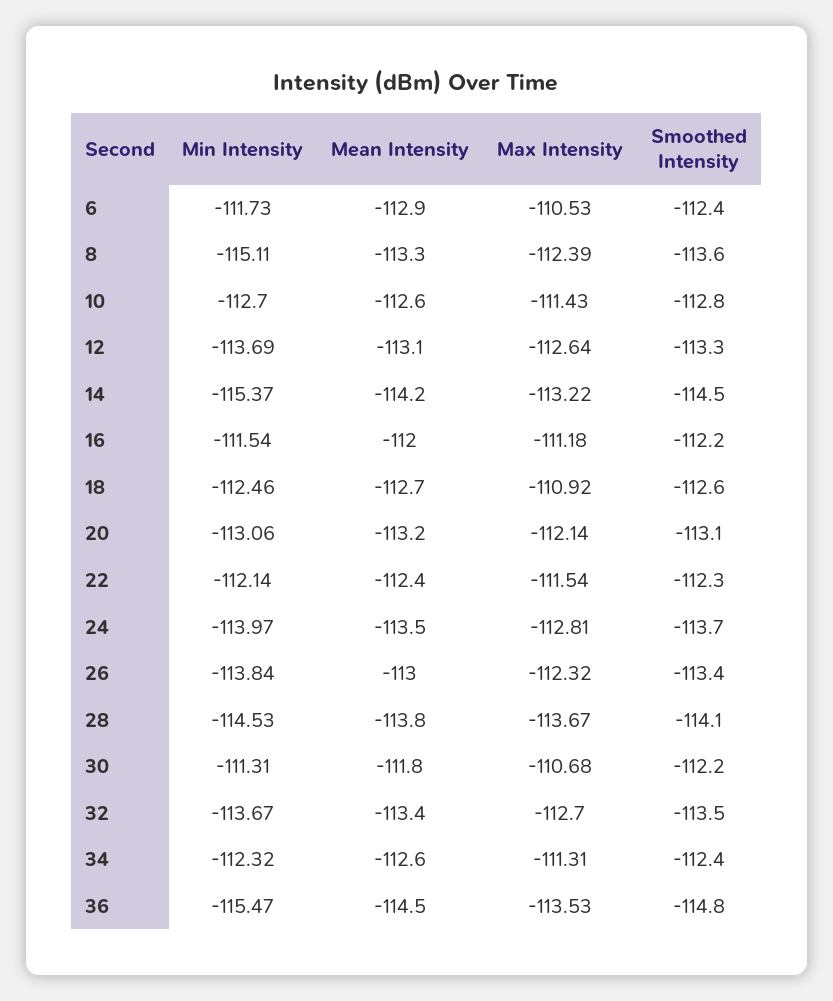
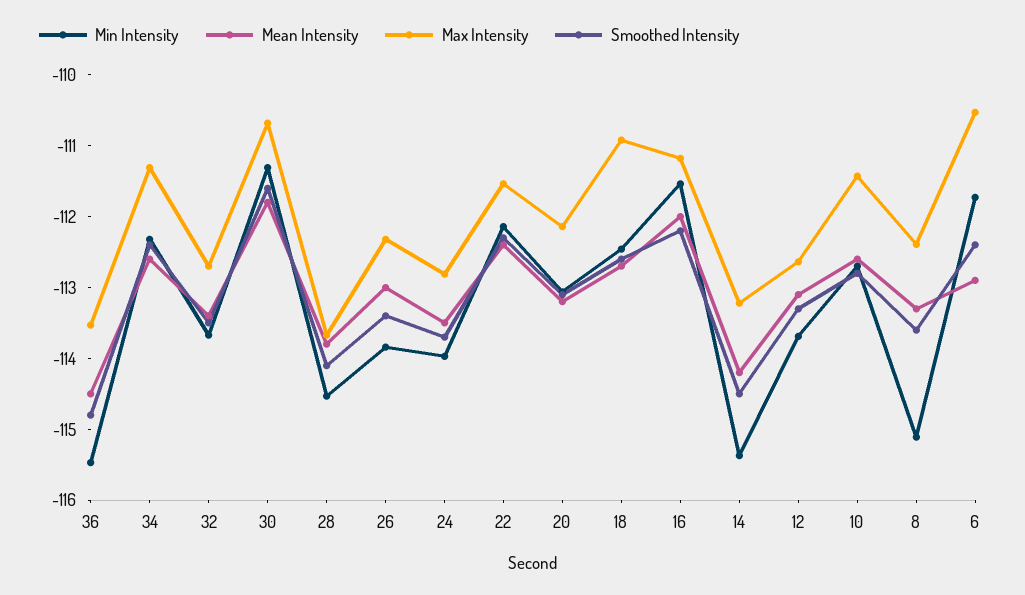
  {
    "Min Intensity": {
      "6": -111.73,
      "8": -115.11,
      "10": -112.7,
      "12": -113.69,
      "14": -115.37,
      "16": -111.54,
      "18": -112.46,
      "20": -113.06,
      "22": -112.14,
      "24": -113.97,
      "26": -113.84,
      "28": -114.53,
      "30": -111.31,
      "32": -113.67,
      "34": -112.32,
      "36": -115.47
    },
    "Mean Intensity": {
      "6": -112.9,
      "8": -113.3,
      "10": -112.6,
      "12": -113.1,
      "14": -114.2,
      "16": -112,
      "18": -112.7,
      "20": -113.2,
      "22": -112.4,
      "24": -113.5,
      "26": -113,
      "28": -113.8,
      "30": -111.8,
      "32": -113.4,
      "34": -112.6,
      "36": -114.5
    },
    "Max Intensity": {
      "6": -110.53,
      "8": -112.39,
      "10": -111.43,
      "12": -112.64,
      "14": -113.22,
      "16": -111.18,
      "18": -110.92,
      "20": -112.14,
      "22": -111.54,
      "24": -112.81,
      "26": -112.32,
      "28": -113.67,
      "30": -110.68,
      "32": -112.7,
      "34": -111.31,
      "36": -113.53
    },
    "Smoothed Intensity": {
      "6": -112.4,
      "8": -113.6,
      "10": -112.8,
      "12": -113.3,
      "14": -114.5,
      "16": -112.2,
      "18": -112.6,
      "20": -113.1,
      "22": -112.3,
      "24": -113.7,
      "26": -113.4,
      "28": -114.1,
-     "30": -112.2,
+     "30": -111.6,
      "32": -113.5,
      "34": -112.4,
      "36": -114.8
    }
  }

